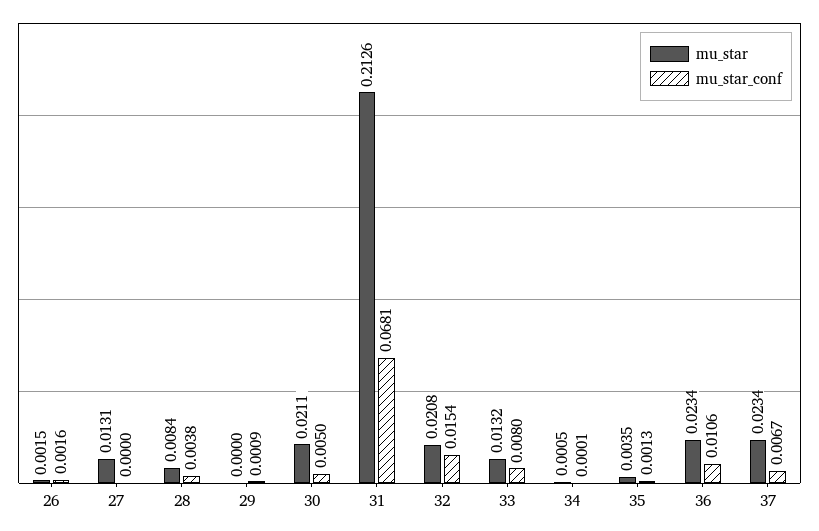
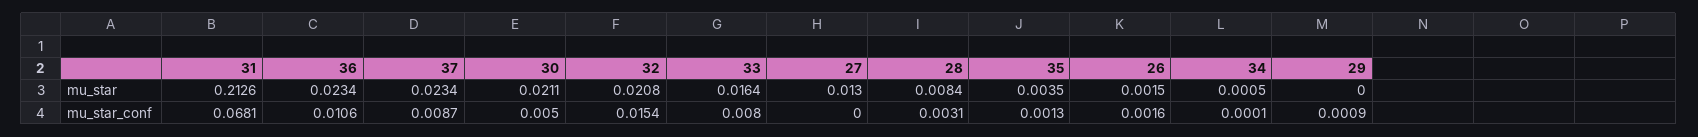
  {
    "mu_star": {
      "26": 0.0015,
-     "27": 0.0131,
+     "27": 0.013,
      "28": 0.0084,
      "29": 0,
      "30": 0.0211,
      "31": 0.2126,
      "32": 0.0208,
-     "33": 0.0132,
+     "33": 0.0164,
      "34": 0.0005,
      "35": 0.0035,
      "36": 0.0234,
      "37": 0.0234
    },
    "mu_star_conf": {
      "26": 0.0016,
      "27": 0,
-     "28": 0.0038,
+     "28": 0.0031,
      "29": 0.0009,
      "30": 0.005,
      "31": 0.0681,
      "32": 0.0154,
      "33": 0.008,
      "34": 0.0001,
      "35": 0.0013,
      "36": 0.0106,
-     "37": 0.0067
+     "37": 0.0087
    }
  }

